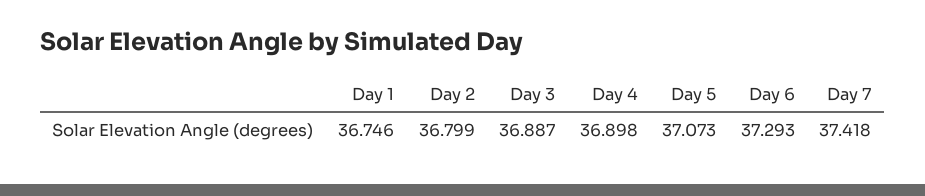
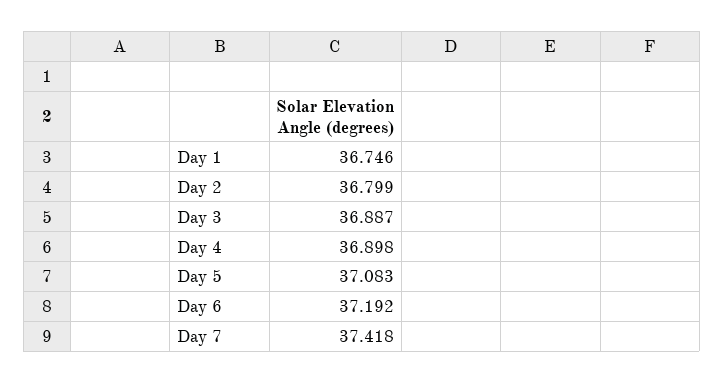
  {
    "Day 1": 36.746,
    "Day 2": 36.799,
    "Day 3": 36.887,
    "Day 4": 36.898,
-   "Day 5": 37.073,
+   "Day 5": 37.083,
-   "Day 6": 37.293,
+   "Day 6": 37.192,
    "Day 7": 37.418
  }

